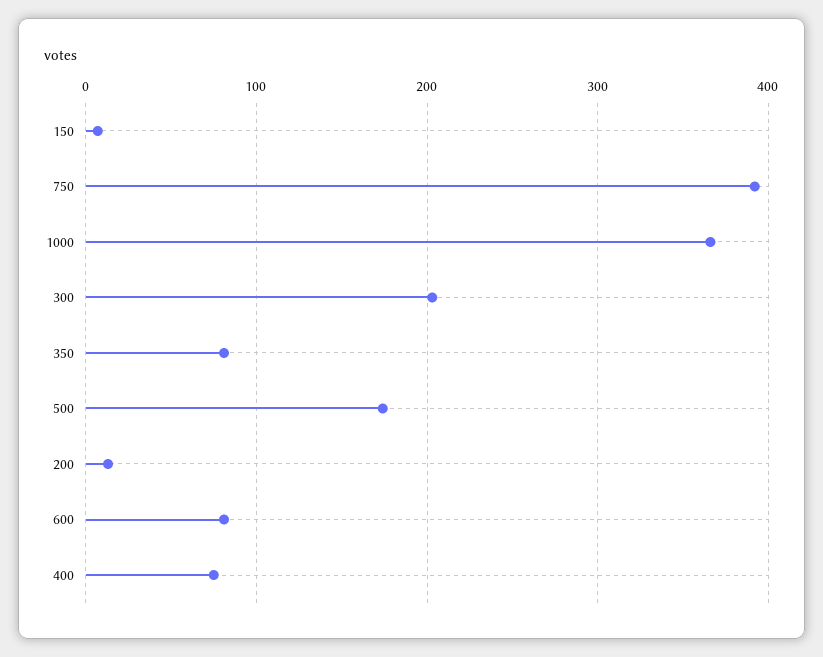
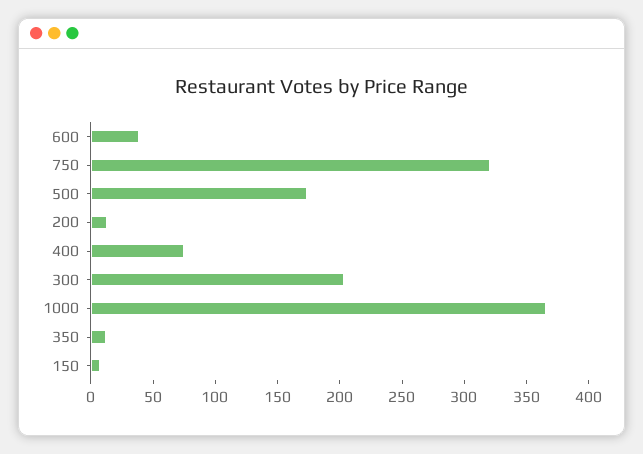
  {
    "150": 10,
-   "750": 390,
+   "750": 320,
    "1000": 370,
    "300": 200,
-   "350": 80,
+   "350": 10,
    "500": 170,
    "200": 10,
-   "600": 80,
+   "600": 40,
    "400": 80
  }

